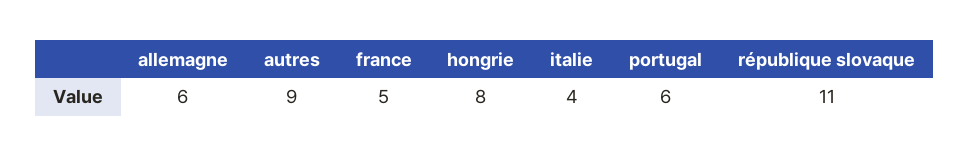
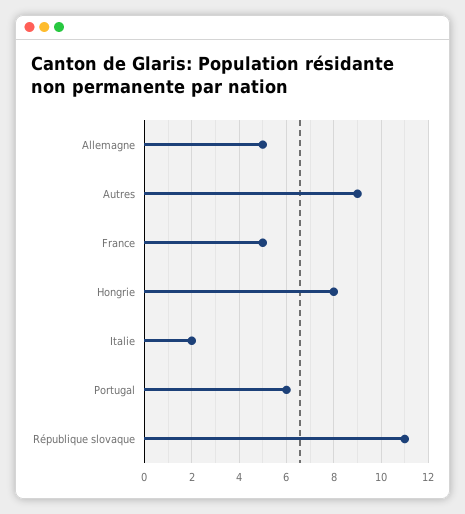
  {
-   "allemagne": 6,
+   "allemagne": 5,
    "autres": 9,
    "france": 5,
    "hongrie": 8,
-   "italie": 4,
+   "italie": 2,
    "portugal": 6,
    "république slovaque": 11
  }

